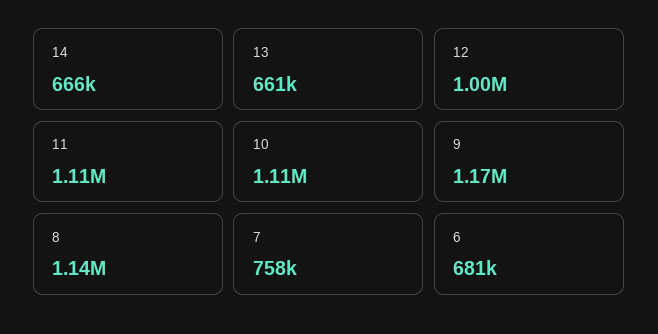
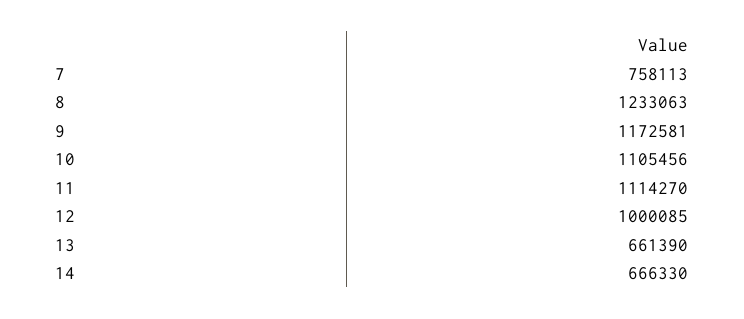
  {
    "14": 666330,
    "13": 661390,
    "12": 1000085,
    "11": 1114270,
    "10": 1105456,
    "9": 1172581,
-   "8": 1140000,
+   "8": 1233063,
-   "7": 758113,
+   "7": 758113
-   "6": 681000
  }

